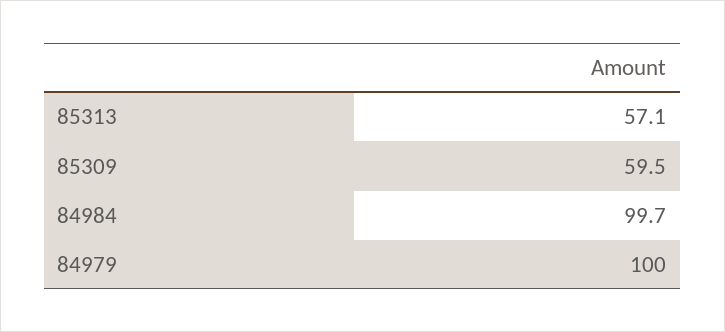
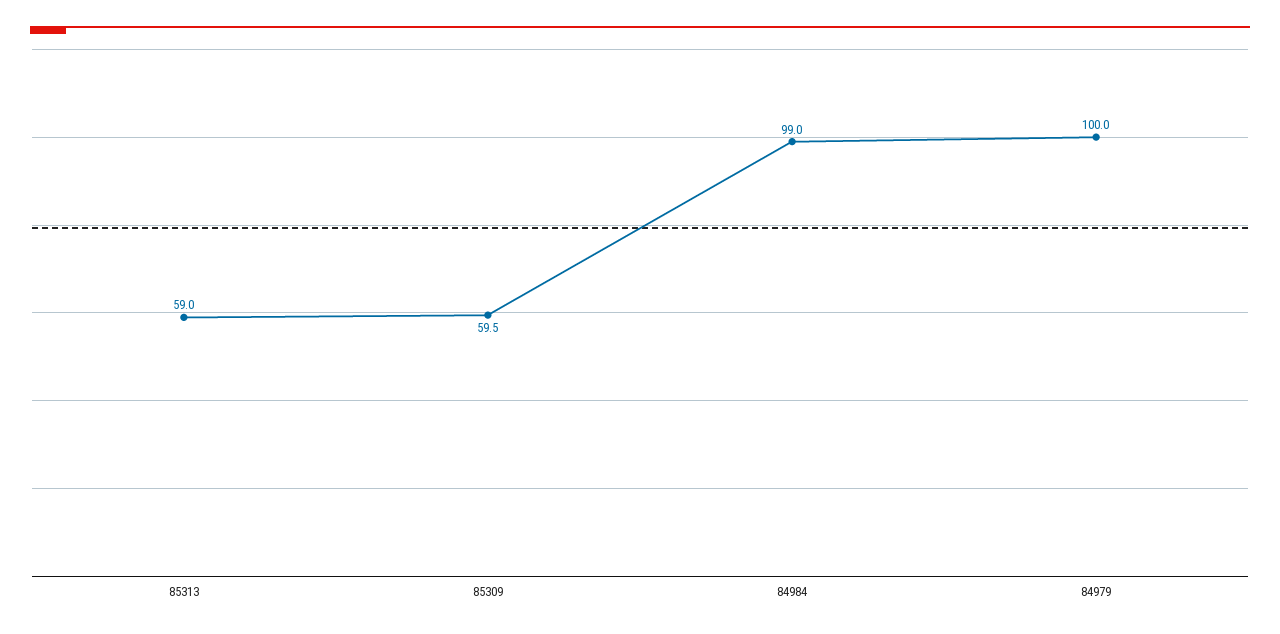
  {
-   "85313": 57.1,
+   "85313": 59,
    "85309": 59.5,
-   "84984": 99.7,
+   "84984": 99,
    "84979": 100
  }

